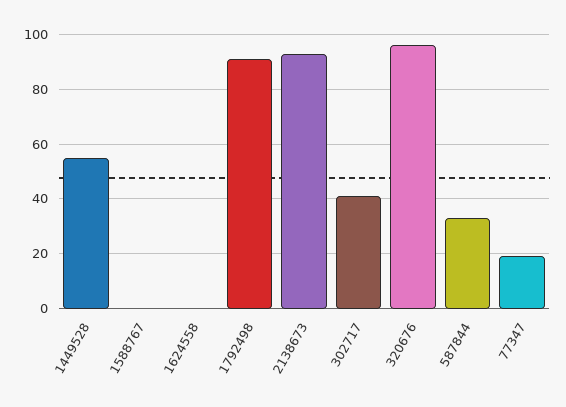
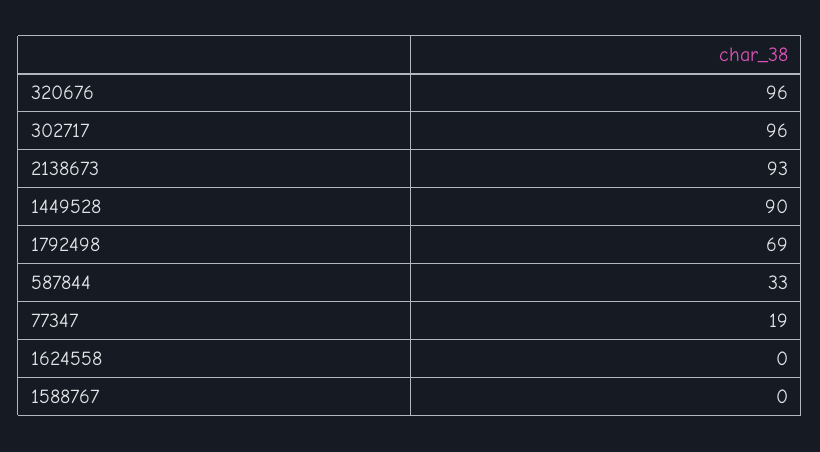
  {
-   "1449528": 55,
+   "1449528": 90,
    "1588767": 0,
    "1624558": 0,
-   "1792498": 90,
+   "1792498": 69,
    "2138673": 93,
-   "302717": 40,
+   "302717": 96,
    "320676": 96,
    "587844": 33,
    "77347": 19
  }

